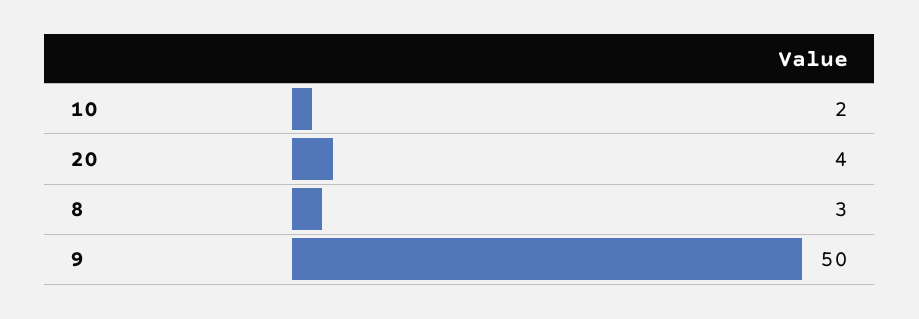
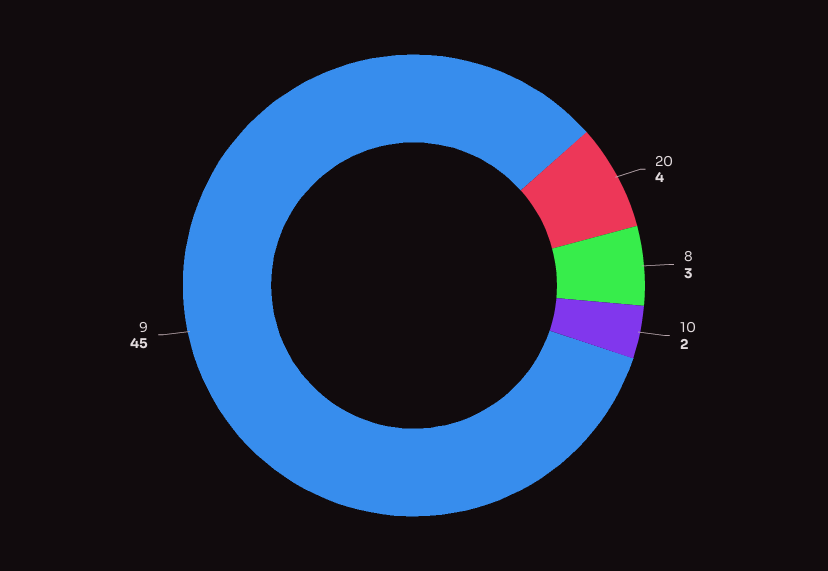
  {
    "10": 2,
    "20": 4,
    "8": 3,
-   "9": 50
+   "9": 45
  }

